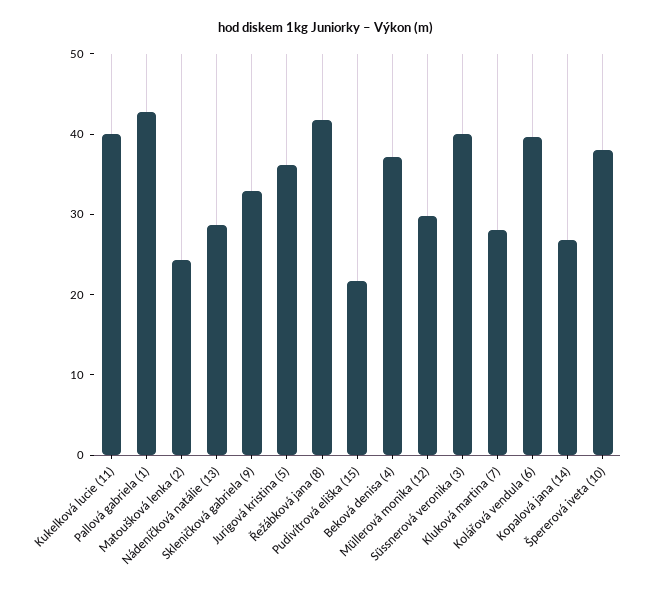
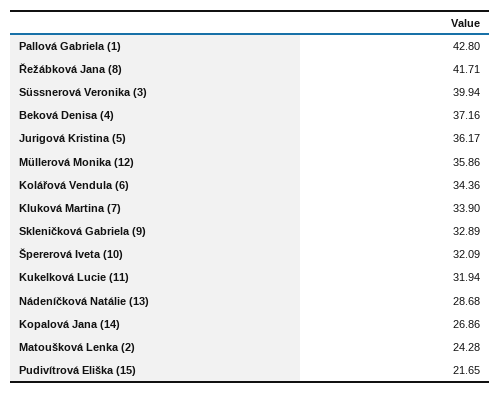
  {
-   "Kukelková lucie (11)": 40,
+   "Kukelková lucie (11)": 31.94,
    "Pallová gabriela (1)": 42.8,
    "Matoušková lenka (2)": 24.28,
    "Nádeníčková natálie (13)": 28.68,
    "Skleničková gabriela (9)": 32.89,
    "Jurigová kristina (5)": 36.17,
    "Řežábková jana (8)": 41.71,
    "Pudivítrová eliška (15)": 21.65,
    "Beková denisa (4)": 37.16,
-   "Müllerová monika (12)": 30,
+   "Müllerová monika (12)": 35.86,
    "Süssnerová veronika (3)": 39.94,
-   "Kluková martina (7)": 28,
+   "Kluková martina (7)": 33.9,
-   "Kolářová vendula (6)": 40,
+   "Kolářová vendula (6)": 34.36,
    "Kopalová jana (14)": 26.86,
-   "Špererová iveta (10)": 38
+   "Špererová iveta (10)": 32.09
  }

